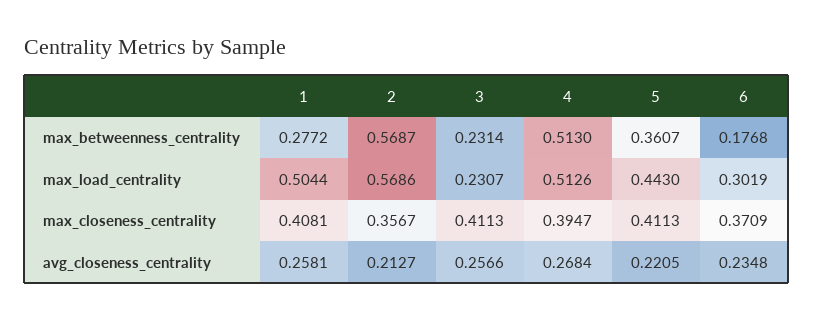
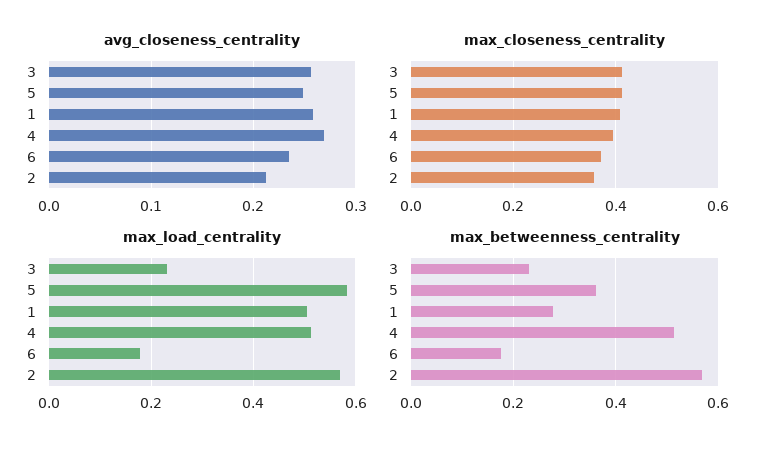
  {
    "max_betweenness_centrality": {
      "1": 0.2772,
      "2": 0.5687,
      "3": 0.2314,
      "4": 0.513,
      "5": 0.3607,
      "6": 0.1768
    },
    "max_load_centrality": {
      "1": 0.5044,
      "2": 0.5686,
      "3": 0.2307,
      "4": 0.5126,
-     "5": 0.443,
+     "5": 0.58,
-     "6": 0.3019
+     "6": 0.18
    },
    "max_closeness_centrality": {
      "1": 0.4081,
      "2": 0.3567,
      "3": 0.4113,
      "4": 0.3947,
      "5": 0.4113,
      "6": 0.3709
    },
    "avg_closeness_centrality": {
      "1": 0.2581,
      "2": 0.2127,
      "3": 0.2566,
      "4": 0.2684,
-     "5": 0.2205,
+     "5": 0.25,
      "6": 0.2348
    }
  }

